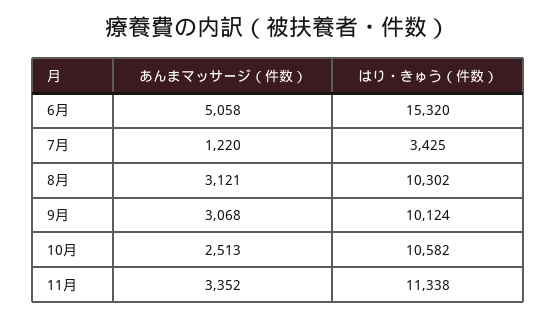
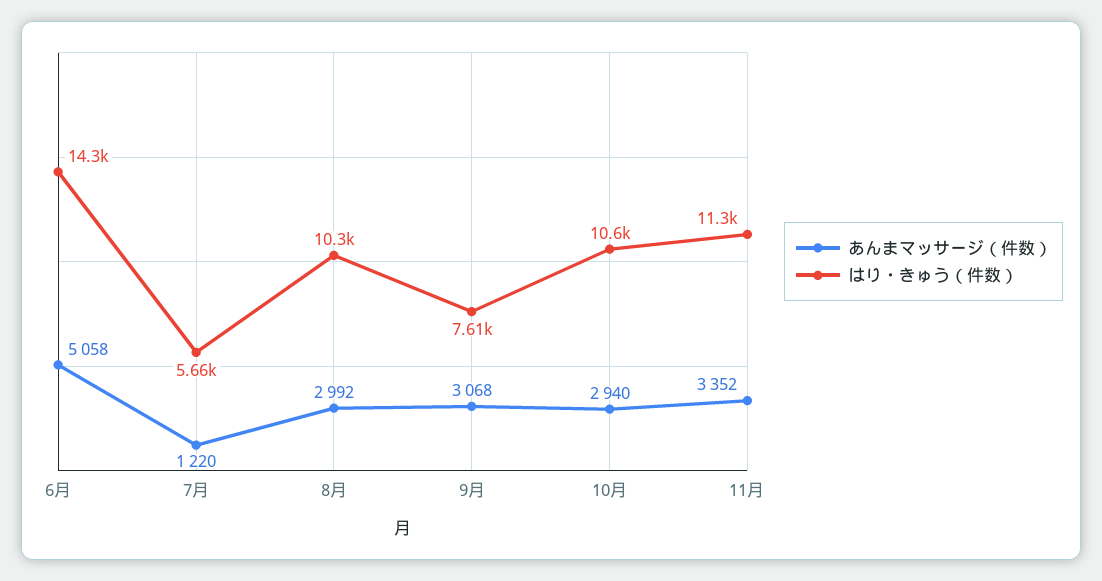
  {
    "あんまマッサージ（件数）": {
      "6月": 5058,
      "7月": 1220,
-     "8月": 3121,
+     "8月": 2992,
      "9月": 3068,
-     "10月": 2513,
+     "10月": 2940,
      "11月": 3352
    },
    "はり・きゅう（件数）": {
-     "6月": 15320,
+     "6月": 14300,
-     "7月": 3425,
+     "7月": 5660,
      "8月": 10302,
-     "9月": 10124,
+     "9月": 7610,
      "10月": 10582,
      "11月": 11338
    }
  }

